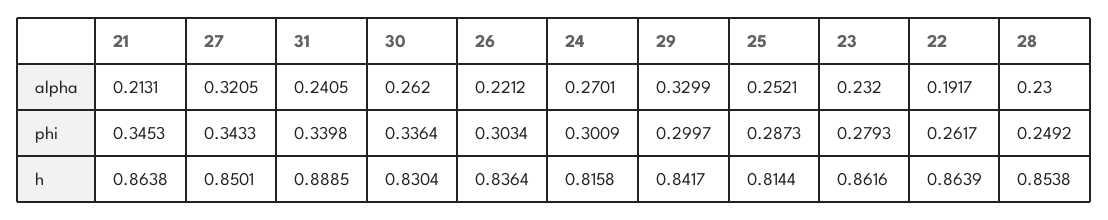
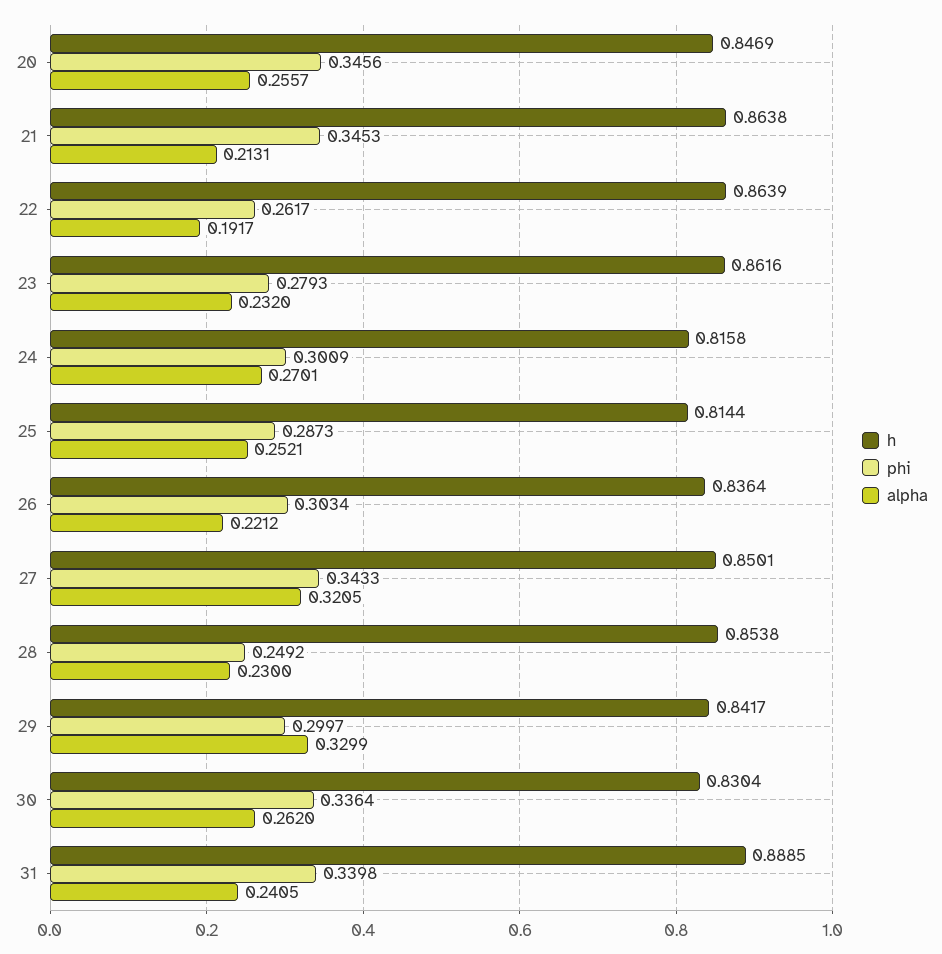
  {
    "alpha": {
      "21": 0.2131,
      "27": 0.3205,
      "31": 0.2405,
      "30": 0.262,
      "26": 0.2212,
      "24": 0.2701,
      "29": 0.3299,
      "25": 0.2521,
      "23": 0.232,
      "22": 0.1917,
-     "28": 0.23
+     "28": 0.23,
+     "20": 0.2557
    },
    "phi": {
      "21": 0.3453,
      "27": 0.3433,
      "31": 0.3398,
      "30": 0.3364,
      "26": 0.3034,
      "24": 0.3009,
      "29": 0.2997,
      "25": 0.2873,
      "23": 0.2793,
      "22": 0.2617,
-     "28": 0.2492
+     "28": 0.2492,
+     "20": 0.3456
    },
    "h": {
      "21": 0.8638,
      "27": 0.8501,
      "31": 0.8885,
      "30": 0.8304,
      "26": 0.8364,
      "24": 0.8158,
      "29": 0.8417,
      "25": 0.8144,
      "23": 0.8616,
      "22": 0.8639,
-     "28": 0.8538
+     "28": 0.8538,
+     "20": 0.8469
    }
  }

